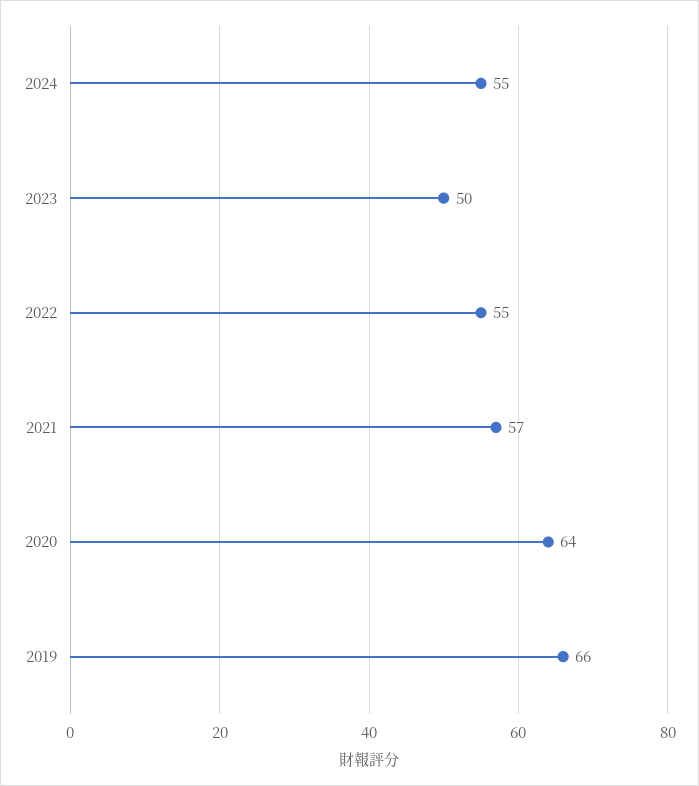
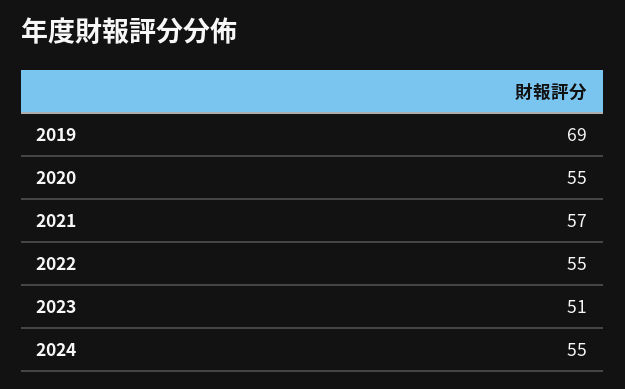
  {
    "2024": 55,
-   "2023": 50,
+   "2023": 51,
    "2022": 55,
    "2021": 57,
-   "2020": 64,
+   "2020": 55,
-   "2019": 66
+   "2019": 69
  }

